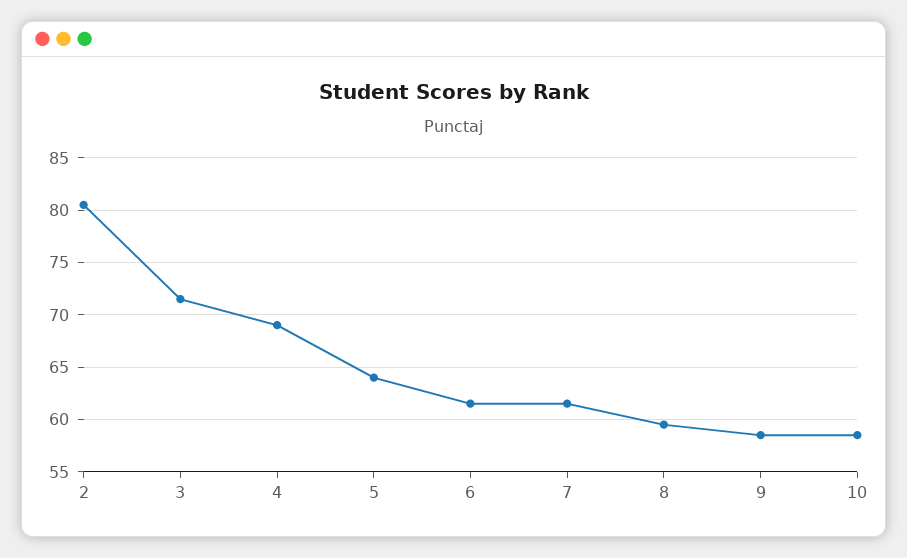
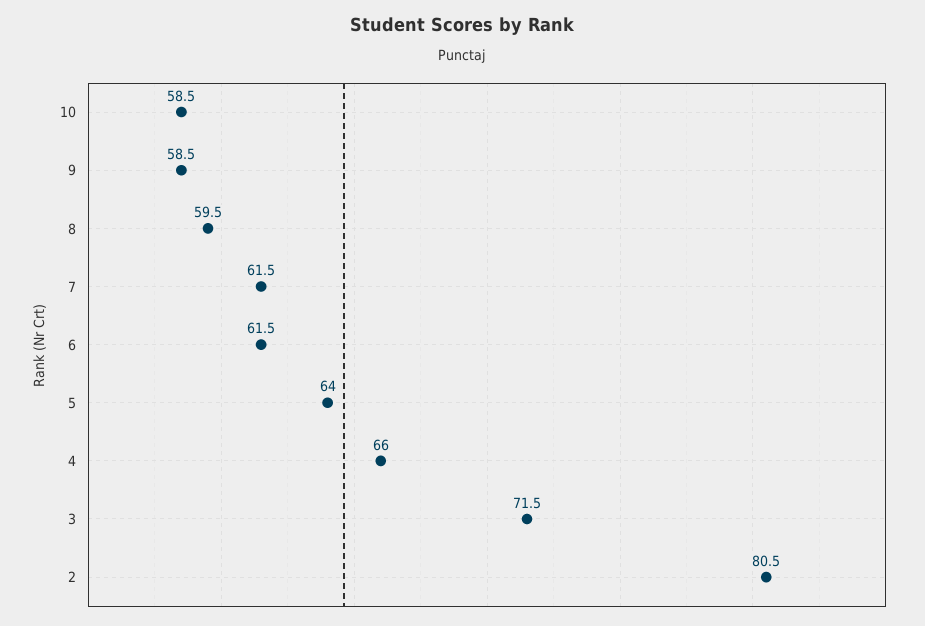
  {
    "2": 80.5,
    "3": 71.5,
-   "4": 69,
+   "4": 66,
    "5": 64,
    "6": 61.5,
    "7": 61.5,
    "8": 59.5,
    "9": 58.5,
    "10": 58.5
  }

